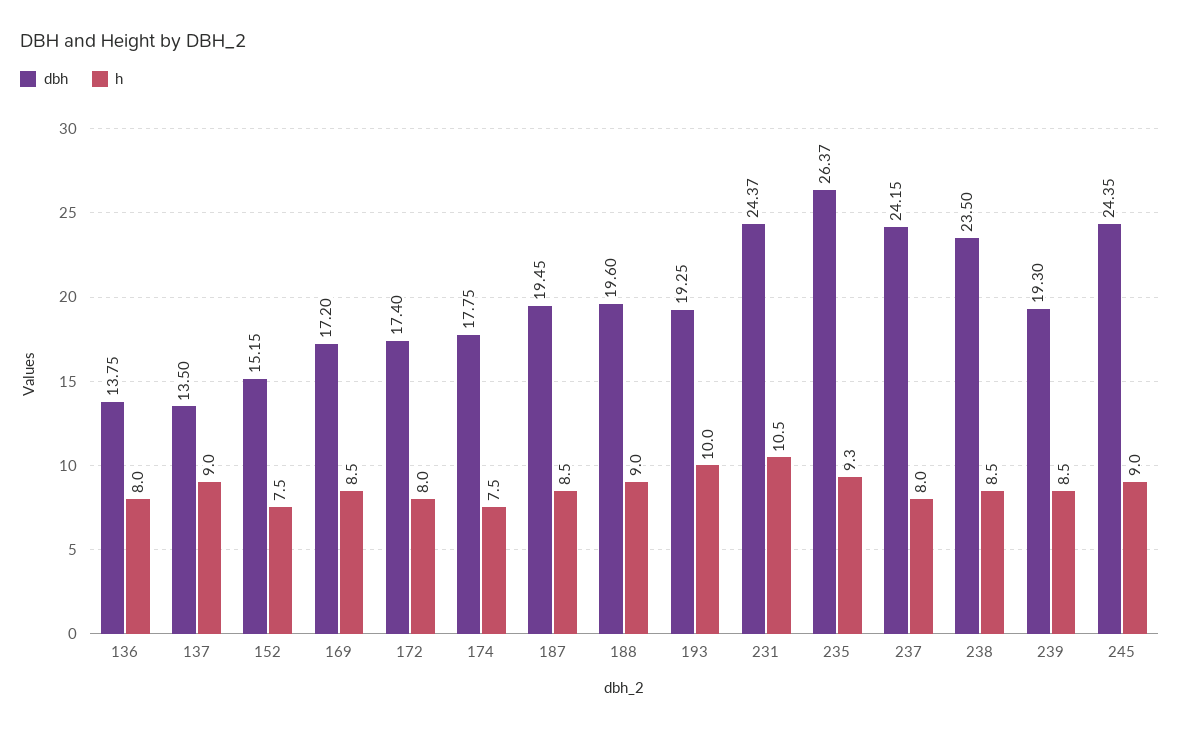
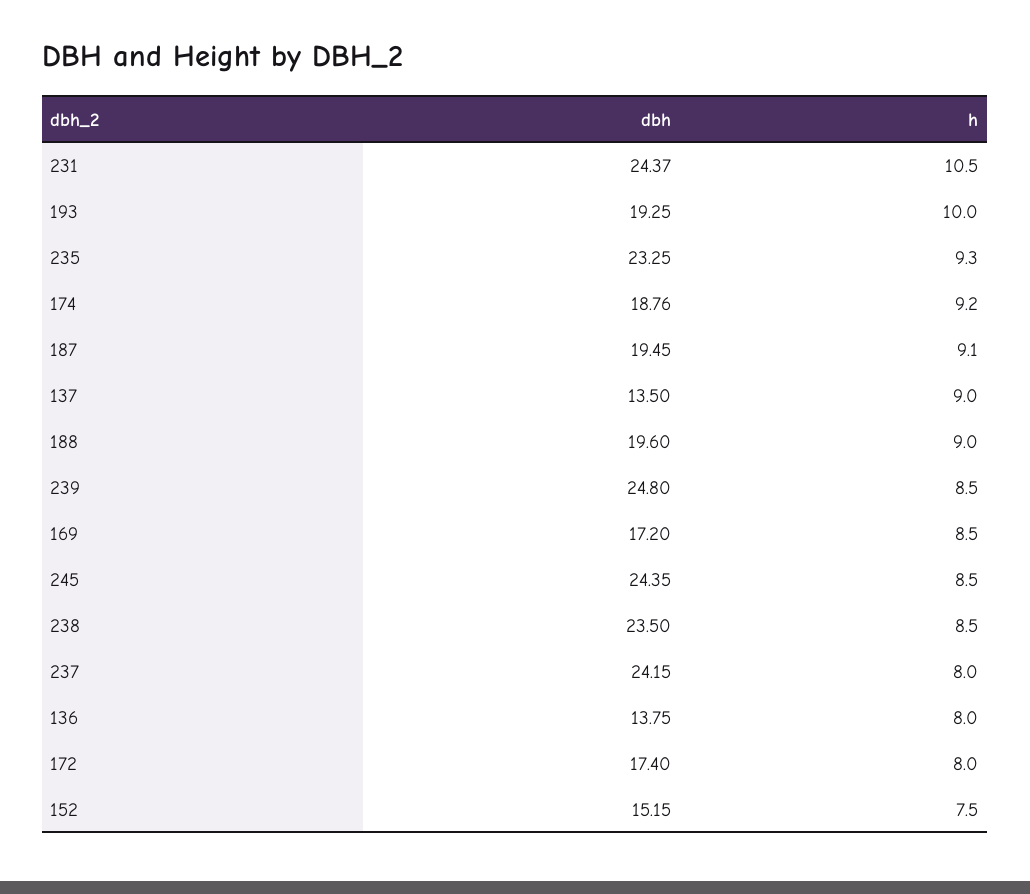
  {
    "dbh": {
      "136": 13.75,
      "137": 13.5,
      "152": 15.15,
      "169": 17.2,
      "172": 17.4,
-     "174": 17.75,
+     "174": 18.76,
      "187": 19.45,
      "188": 19.6,
      "193": 19.25,
      "231": 24.37,
-     "235": 26.37,
+     "235": 23.25,
      "237": 24.15,
      "238": 23.5,
-     "239": 19.3,
+     "239": 24.8,
      "245": 24.35
    },
    "h": {
      "136": 8,
      "137": 9,
      "152": 7.5,
      "169": 8.5,
      "172": 8,
-     "174": 7.5,
+     "174": 9.2,
-     "187": 8.5,
+     "187": 9.1,
      "188": 9,
      "193": 10,
      "231": 10.5,
      "235": 9.3,
      "237": 8,
      "238": 8.5,
      "239": 8.5,
-     "245": 9
+     "245": 8.5
    }
  }

